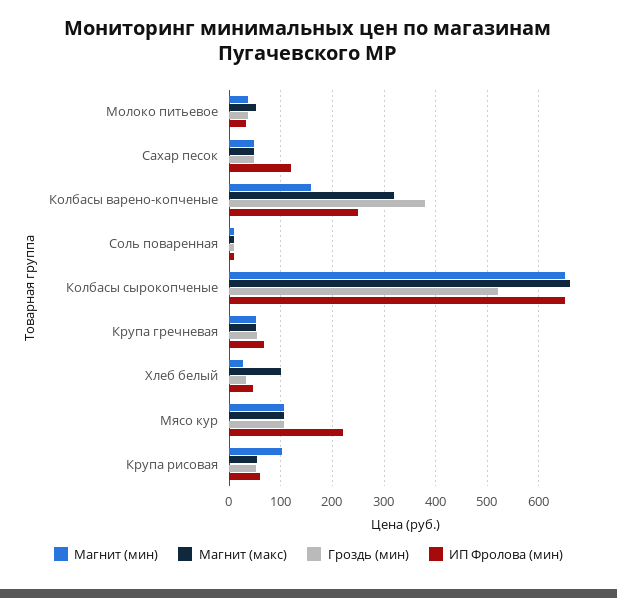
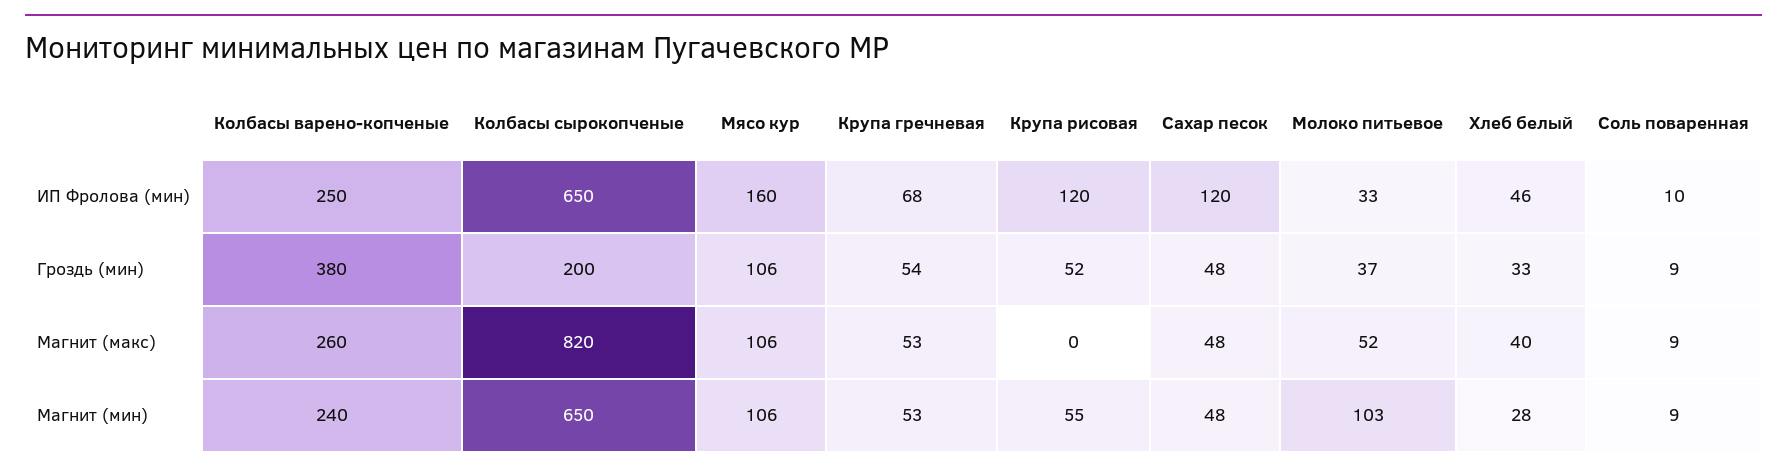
  {
    "Магнит (мин)": {
-     "Молоко питьевое": 40,
+     "Молоко питьевое": 103,
      "Сахар песок": 48,
-     "Колбасы варено-копченые": 160,
+     "Колбасы варено-копченые": 240,
      "Соль поваренная": 9,
      "Колбасы сырокопченые": 650,
      "Крупа гречневая": 53,
      "Хлеб белый": 28,
      "Мясо кур": 106,
-     "Крупа рисовая": 100
+     "Крупа рисовая": 55
    },
    "Магнит (макс)": {
      "Молоко питьевое": 52,
      "Сахар песок": 48,
-     "Колбасы варено-копченые": 320,
+     "Колбасы варено-копченые": 260,
      "Соль поваренная": 9,
-     "Колбасы сырокопченые": 660,
+     "Колбасы сырокопченые": 820,
      "Крупа гречневая": 53,
-     "Хлеб белый": 100,
+     "Хлеб белый": 40,
      "Мясо кур": 106,
-     "Крупа рисовая": 60
+     "Крупа рисовая": 0
    },
    "Гроздь (мин)": {
      "Молоко питьевое": 37,
      "Сахар песок": 48,
      "Колбасы варено-копченые": 380,
      "Соль поваренная": 9,
-     "Колбасы сырокопченые": 520,
+     "Колбасы сырокопченые": 200,
      "Крупа гречневая": 54,
      "Хлеб белый": 33,
      "Мясо кур": 106,
      "Крупа рисовая": 52
    },
    "ИП Фролова (мин)": {
      "Молоко питьевое": 33,
      "Сахар песок": 120,
      "Колбасы варено-копченые": 250,
      "Соль поваренная": 10,
      "Колбасы сырокопченые": 650,
      "Крупа гречневая": 68,
      "Хлеб белый": 46,
-     "Мясо кур": 220,
+     "Мясо кур": 160,
-     "Крупа рисовая": 60
+     "Крупа рисовая": 120
    }
  }

